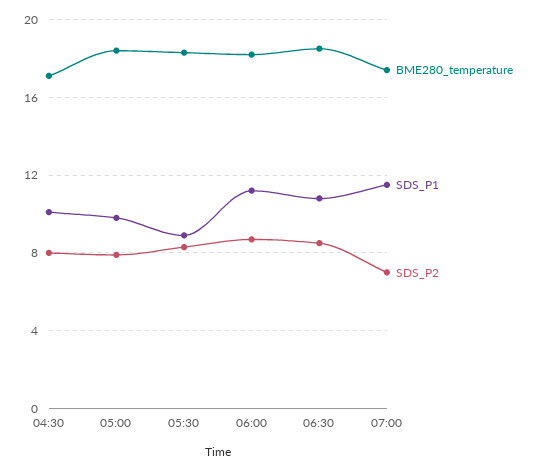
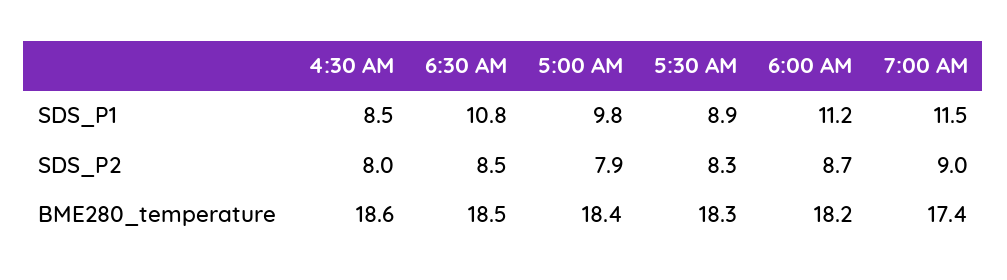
  {
    "BME280_temperature": {
-     "04:30": 17,
+     "04:30": 18.6,
      "05:00": 18.4,
      "05:30": 18.3,
      "06:00": 18.2,
      "06:30": 18.5,
      "07:00": 17.4
    },
    "SDS_P1": {
-     "04:30": 10,
+     "04:30": 8.5,
      "05:00": 9.8,
      "05:30": 8.9,
      "06:00": 11.2,
      "06:30": 10.8,
      "07:00": 11.5
    },
    "SDS_P2": {
      "04:30": 8,
      "05:00": 7.9,
      "05:30": 8.3,
      "06:00": 8.7,
      "06:30": 8.5,
-     "07:00": 7
+     "07:00": 9
    }
  }

